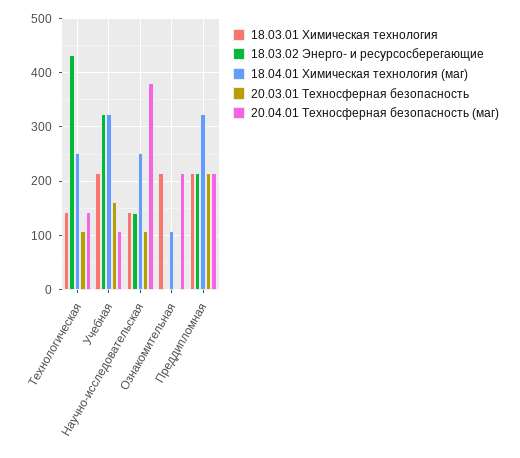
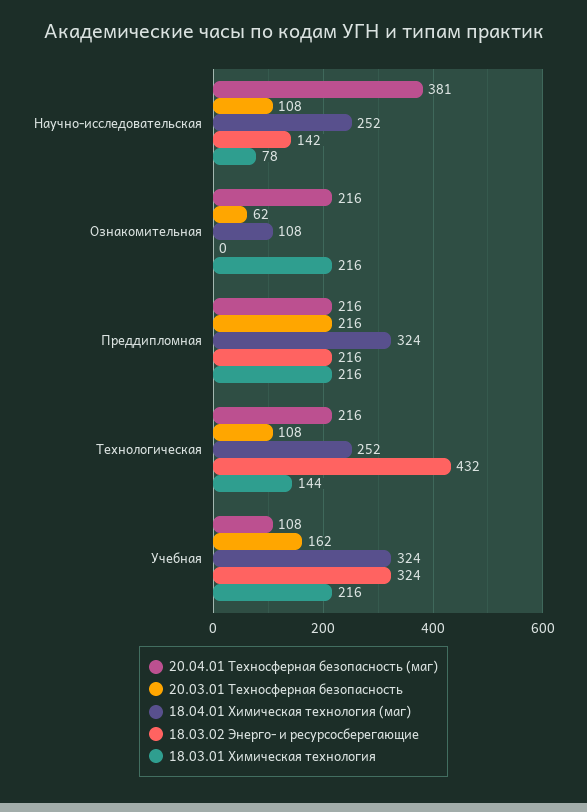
  {
    "18.03.01 Химическая технология": {
      "Технологическая": 144,
      "Учебная": 216,
-     "Научно-исследовательская": 140,
+     "Научно-исследовательская": 78,
      "Ознакомительная": 216,
      "Преддипломная": 216
    },
    "18.03.02 Энерго- и ресурсосберегающие": {
      "Технологическая": 432,
      "Учебная": 324,
      "Научно-исследовательская": 142,
      "Ознакомительная": 0,
      "Преддипломная": 216
    },
    "18.04.01 Химическая технология (маг)": {
      "Технологическая": 252,
      "Учебная": 324,
      "Научно-исследовательская": 252,
      "Ознакомительная": 108,
      "Преддипломная": 324
    },
    "20.03.01 Техносферная безопасность": {
      "Технологическая": 108,
      "Учебная": 162,
      "Научно-исследовательская": 108,
-     "Ознакомительная": 0,
+     "Ознакомительная": 62,
      "Преддипломная": 216
    },
    "20.04.01 Техносферная безопасность (маг)": {
-     "Технологическая": 140,
+     "Технологическая": 216,
      "Учебная": 108,
      "Научно-исследовательская": 381,
      "Ознакомительная": 216,
      "Преддипломная": 216
    }
  }

